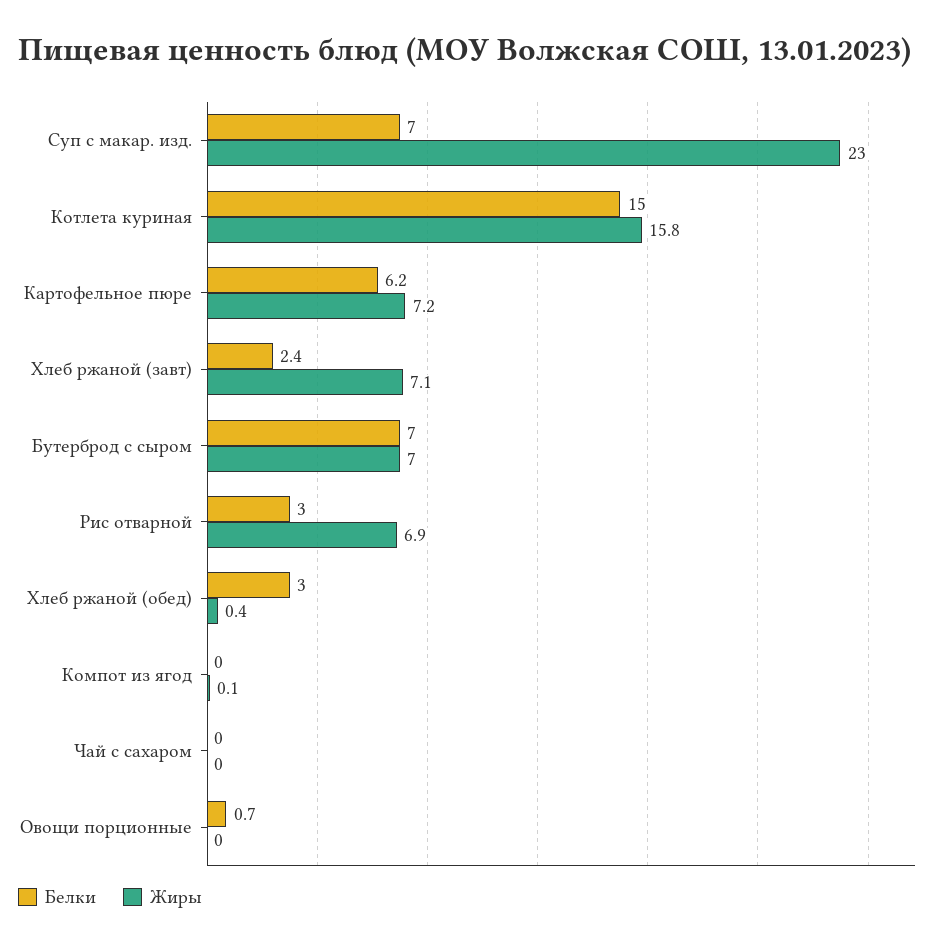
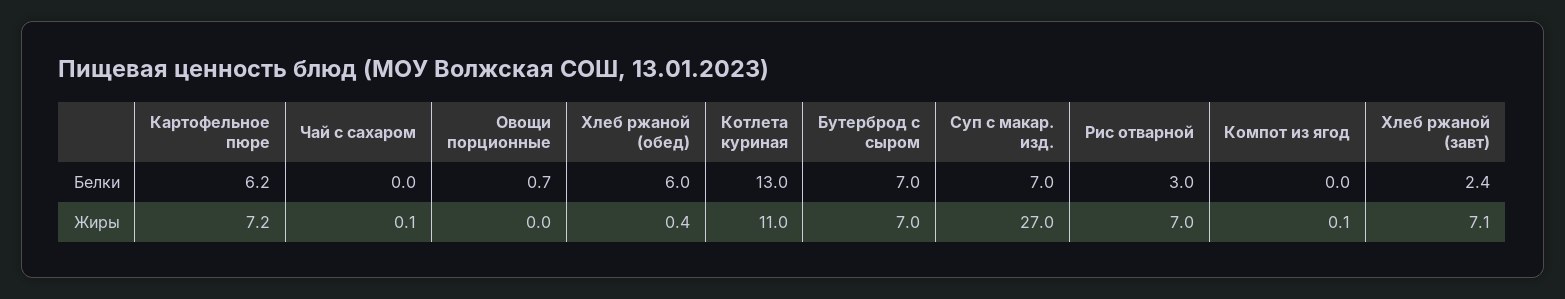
  {
    "Белки": {
      "Суп с макар. изд.": 7,
-     "Котлета куриная": 15,
+     "Котлета куриная": 13,
      "Картофельное пюре": 6.2,
      "Хлеб ржаной (завт)": 2.4,
      "Бутерброд с сыром": 7,
      "Рис отварной": 3,
-     "Хлеб ржаной (обед)": 3,
+     "Хлеб ржаной (обед)": 6,
      "Компот из ягод": 0,
      "Чай с сахаром": 0,
      "Овощи порционные": 0.7
    },
    "Жиры": {
-     "Суп с макар. изд.": 23,
+     "Суп с макар. изд.": 27,
-     "Котлета куриная": 15.8,
+     "Котлета куриная": 11,
      "Картофельное пюре": 7.2,
      "Хлеб ржаной (завт)": 7.1,
      "Бутерброд с сыром": 7,
-     "Рис отварной": 6.9,
+     "Рис отварной": 7,
      "Хлеб ржаной (обед)": 0.4,
      "Компот из ягод": 0.1,
-     "Чай с сахаром": 0,
+     "Чай с сахаром": 0.1,
      "Овощи порционные": 0
    }
  }

